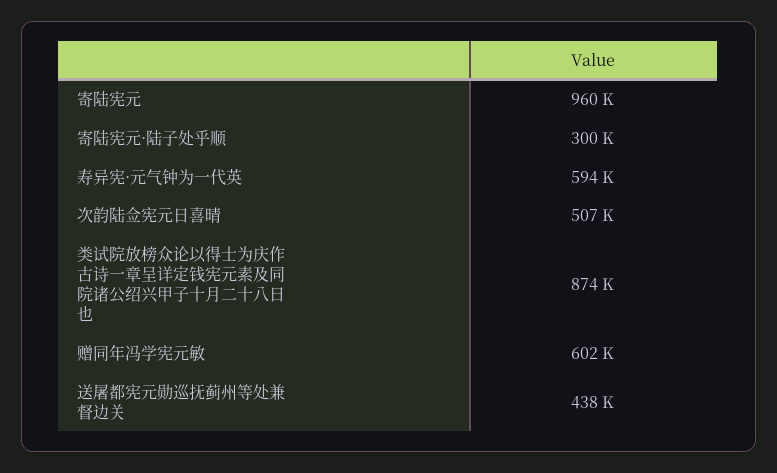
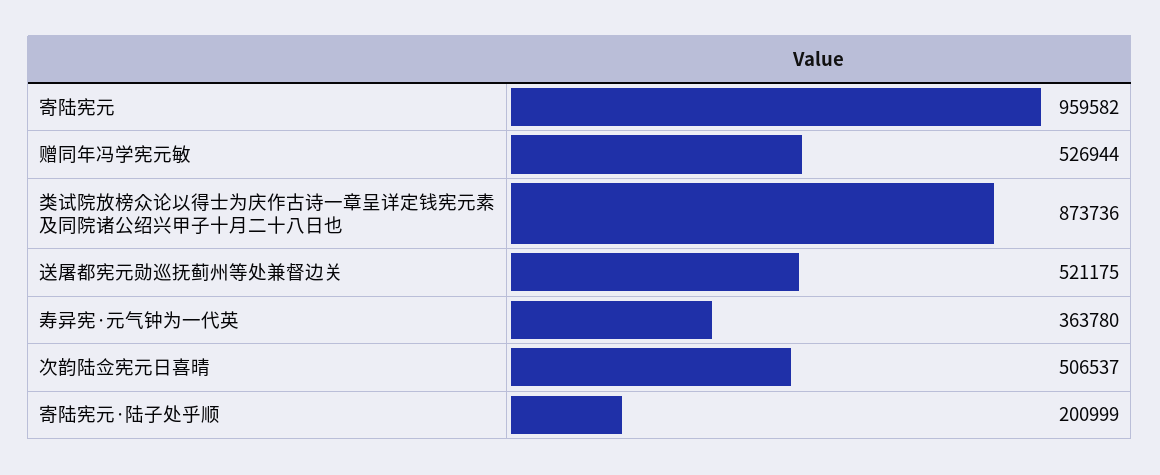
  {
    "寄陆宪元": 959582,
-   "寄陆宪元·陆子处乎顺": 300000,
+   "寄陆宪元·陆子处乎顺": 200999,
-   "寿异宪·元气钟为一代英": 594000,
+   "寿异宪·元气钟为一代英": 363780,
    "次韵陆佥宪元日喜晴": 506537,
    "类试院放榜众论以得士为庆作古诗一章呈详定钱宪元素及同院诸公绍兴甲子十月二十八日也": 873736,
-   "赠同年冯学宪元敏": 602000,
+   "赠同年冯学宪元敏": 526944,
-   "送屠都宪元勋巡抚蓟州等处兼督边关": 438000
+   "送屠都宪元勋巡抚蓟州等处兼督边关": 521175
  }

